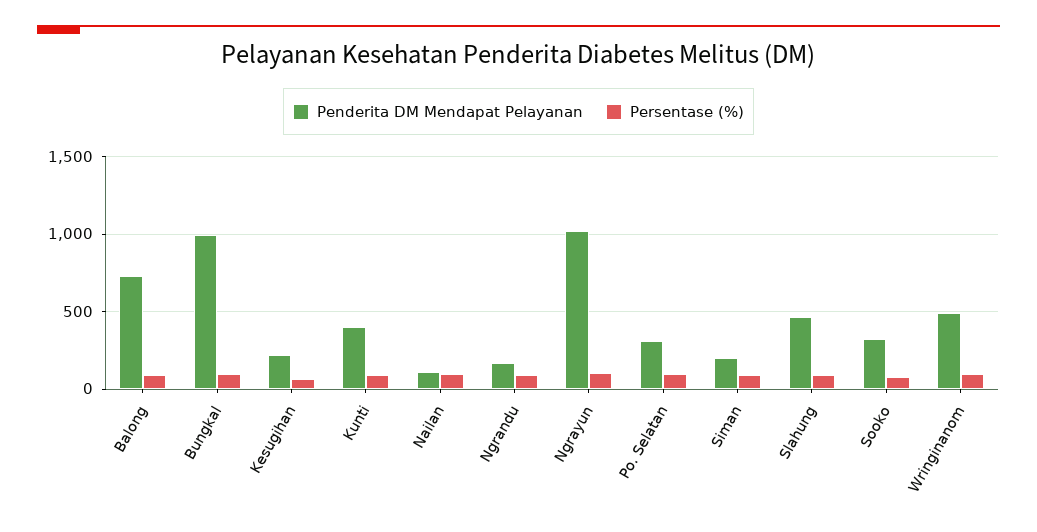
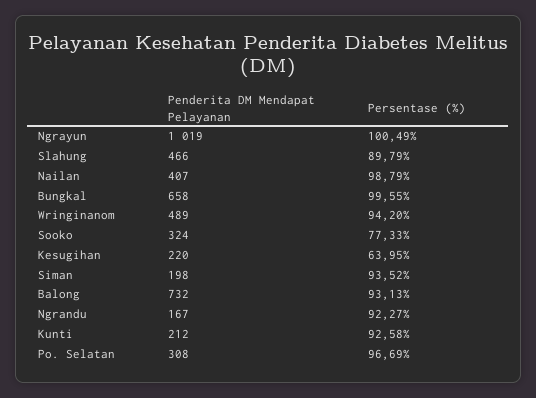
  {
    "Penderita DM Mendapat Pelayanan": {
      "Balong": 732,
-     "Bungkal": 1000,
+     "Bungkal": 658,
      "Kesugihan": 220,
-     "Kunti": 400,
+     "Kunti": 212,
-     "Nailan": 100,
+     "Nailan": 407,
      "Ngrandu": 167,
      "Ngrayun": 1019,
      "Po. Selatan": 308,
      "Siman": 198,
      "Slahung": 466,
      "Sooko": 324,
      "Wringinanom": 489
    },
    "Persentase (%)": {
      "Balong": 93.13,
      "Bungkal": 99.55,
      "Kesugihan": 63.95,
      "Kunti": 92.58,
      "Nailan": 98.79,
      "Ngrandu": 92.27,
      "Ngrayun": 100.49,
      "Po. Selatan": 96.69,
      "Siman": 93.52,
      "Slahung": 89.79,
      "Sooko": 77.33,
      "Wringinanom": 94.2
    }
  }

